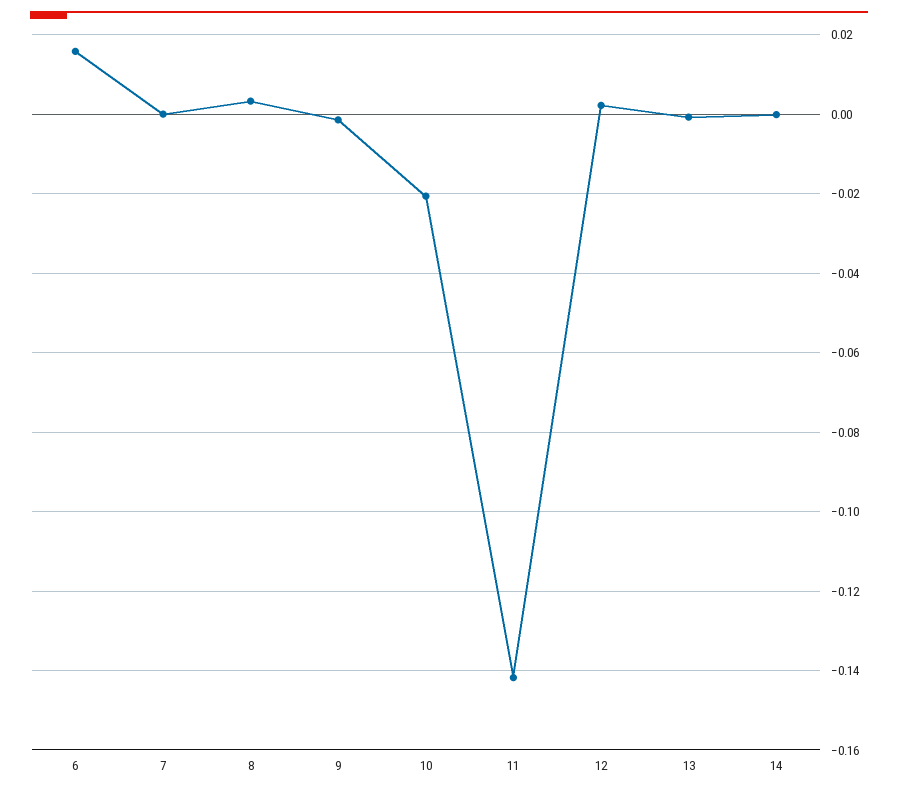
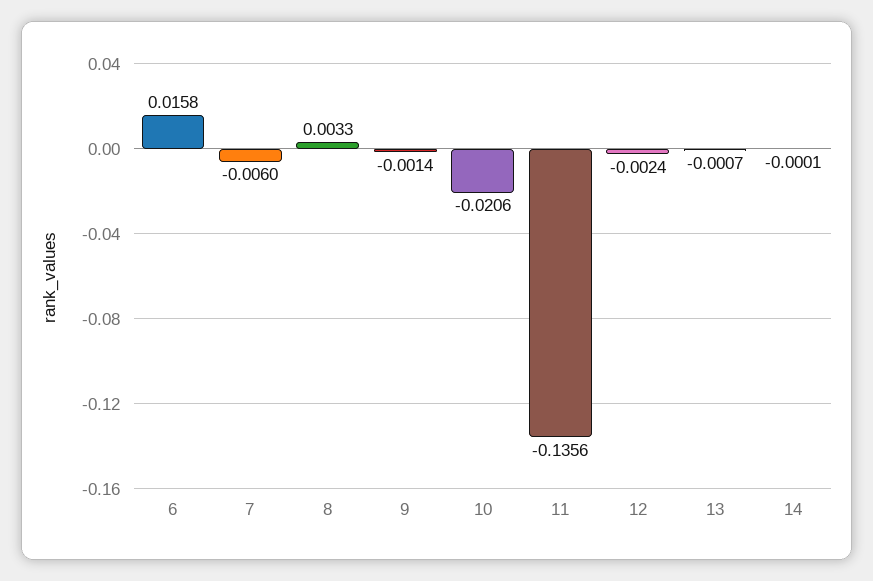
  {
    "6": 0.0158,
-   "7": 0,
+   "7": -0.006,
    "8": 0.0033,
    "9": -0.0014,
    "10": -0.0206,
-   "11": -0.142,
+   "11": -0.1356,
-   "12": 0.002,
+   "12": -0.0024,
    "13": -0.0007,
    "14": -0.0001
  }

